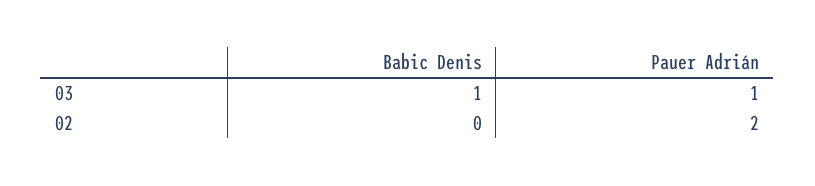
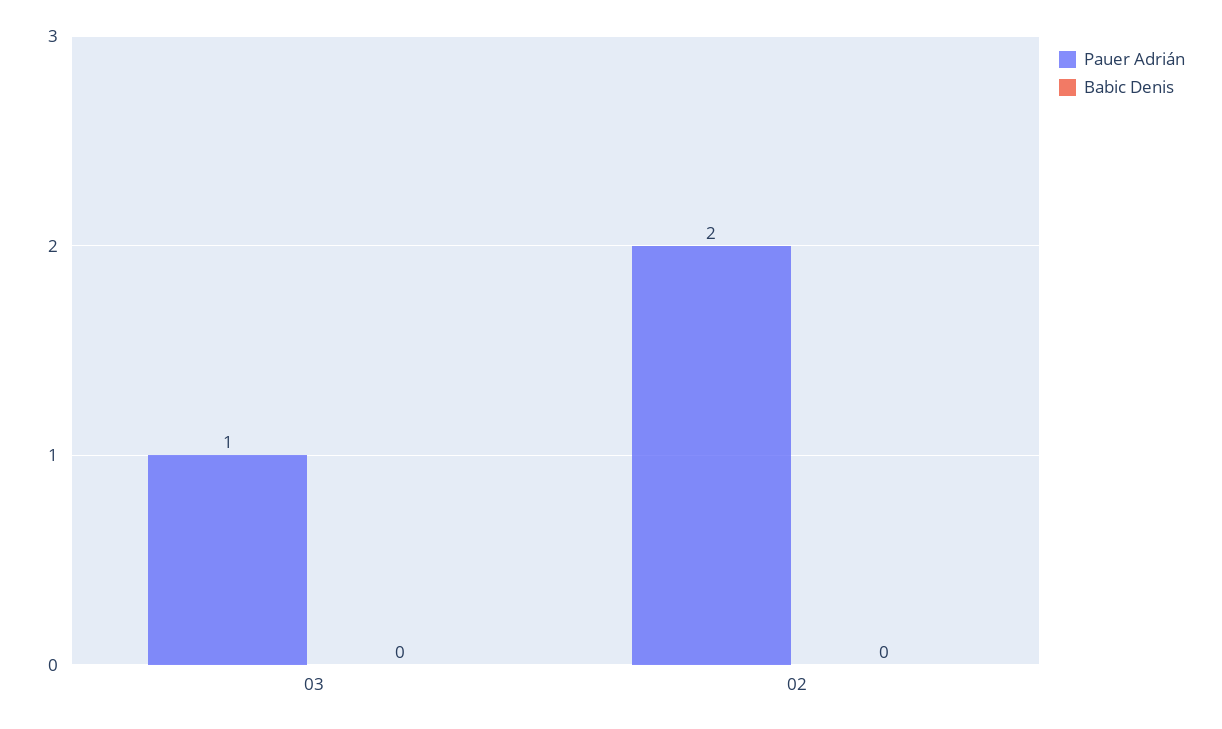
  {
    "Babic Denis": {
-     "03": 1,
+     "03": 0,
      "02": 0
    },
    "Pauer Adrián": {
      "03": 1,
      "02": 2
    }
  }

